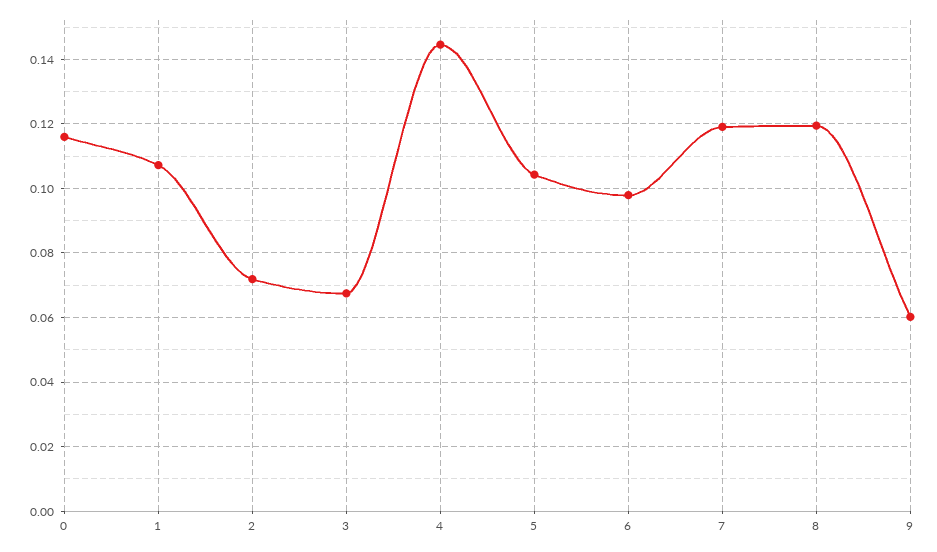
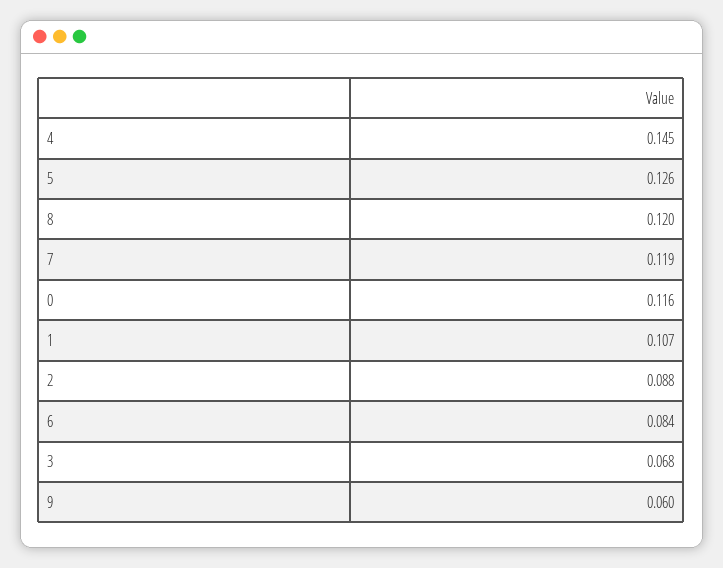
  {
    "0": 0.116,
    "1": 0.107,
-   "2": 0.072,
+   "2": 0.088,
    "3": 0.068,
    "4": 0.145,
-   "5": 0.104,
+   "5": 0.126,
-   "6": 0.098,
+   "6": 0.084,
    "7": 0.119,
    "8": 0.12,
    "9": 0.06
  }

